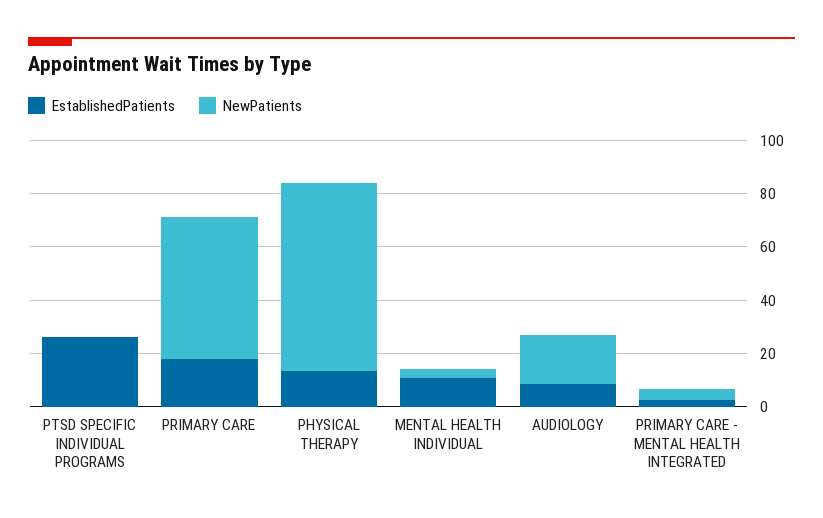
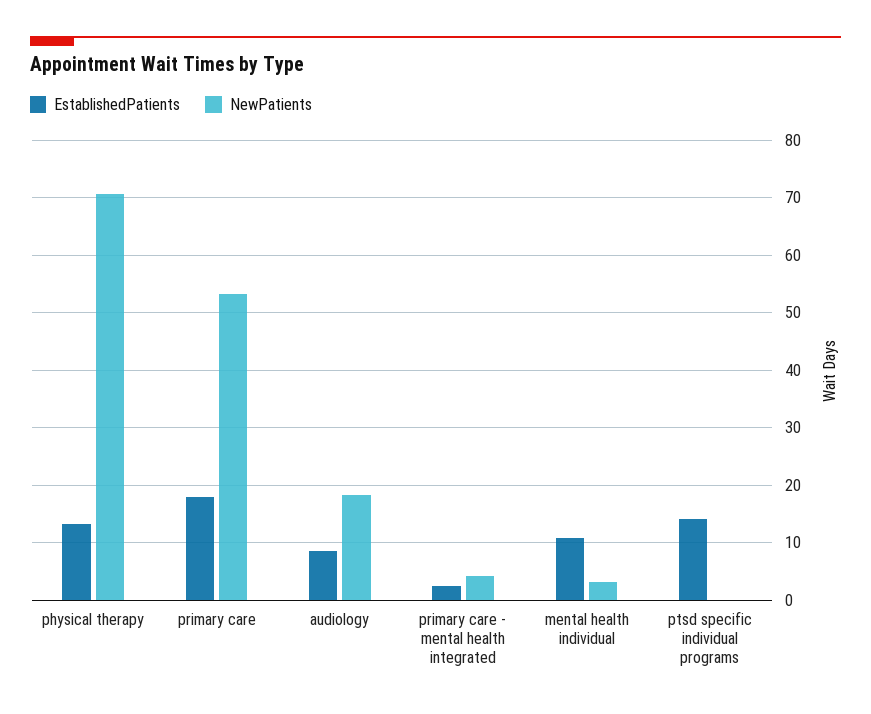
  {
    "EstablishedPatients": {
-     "PTSD SPECIFIC INDIVIDUAL PROGRAMS": 25,
+     "PTSD SPECIFIC INDIVIDUAL PROGRAMS": 14,
      "PRIMARY CARE": 18,
      "PHYSICAL THERAPY": 14,
      "MENTAL HEALTH INDIVIDUAL": 10,
      "AUDIOLOGY": 8,
      "PRIMARY CARE - MENTAL HEALTH INTEGRATED": 2
    },
    "NewPatients": {
      "PTSD SPECIFIC INDIVIDUAL PROGRAMS": 0,
      "PRIMARY CARE": 54,
      "PHYSICAL THERAPY": 70,
      "MENTAL HEALTH INDIVIDUAL": 4,
      "AUDIOLOGY": 18,
      "PRIMARY CARE - MENTAL HEALTH INTEGRATED": 4
    }
  }

